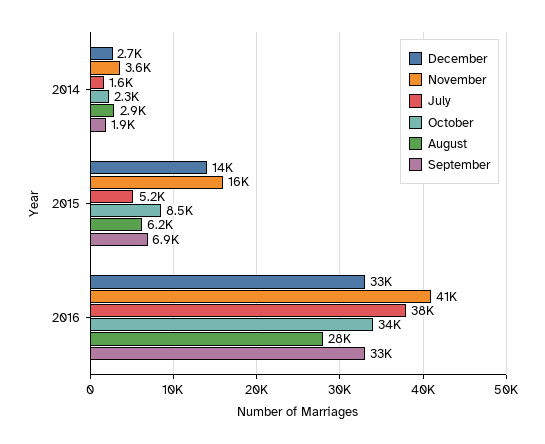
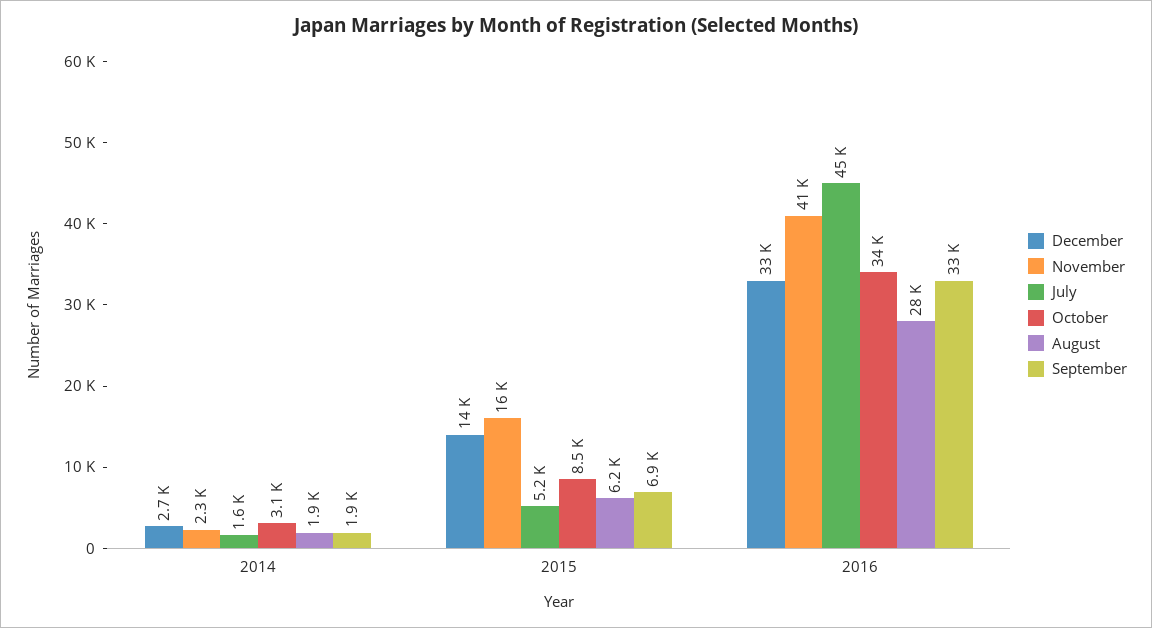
  {
    "December": {
      "2014": 2700,
      "2015": 14000,
      "2016": 33000
    },
    "November": {
-     "2014": 3600,
+     "2014": 2300,
      "2015": 16000,
      "2016": 41000
    },
    "July": {
      "2014": 1600,
      "2015": 5200,
-     "2016": 38000
+     "2016": 45000
    },
    "October": {
-     "2014": 2300,
+     "2014": 3100,
      "2015": 8500,
      "2016": 34000
    },
    "August": {
-     "2014": 2900,
+     "2014": 1900,
      "2015": 6200,
      "2016": 28000
    },
    "September": {
      "2014": 1900,
      "2015": 6900,
      "2016": 33000
    }
  }

